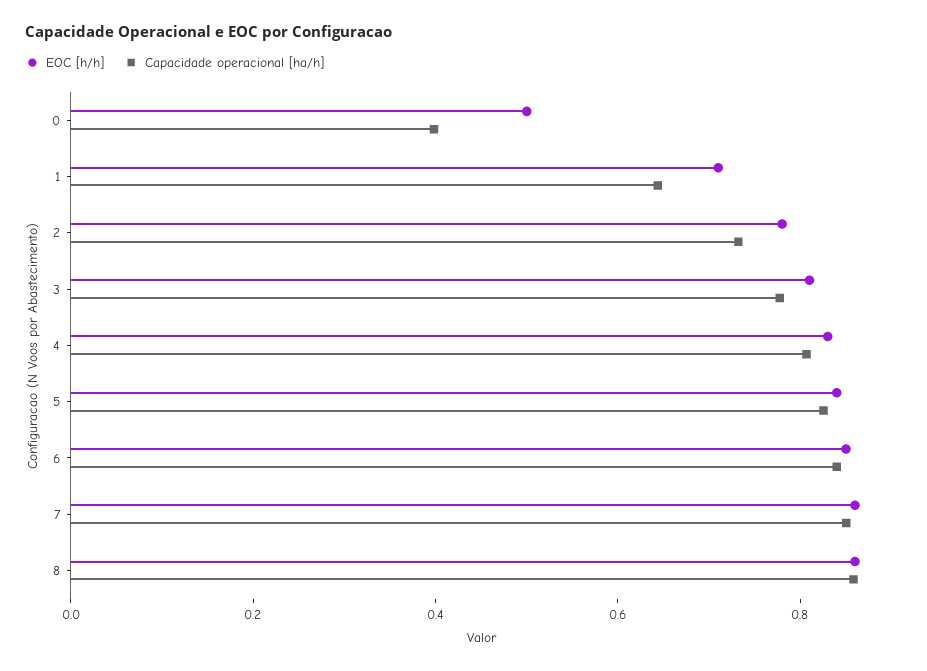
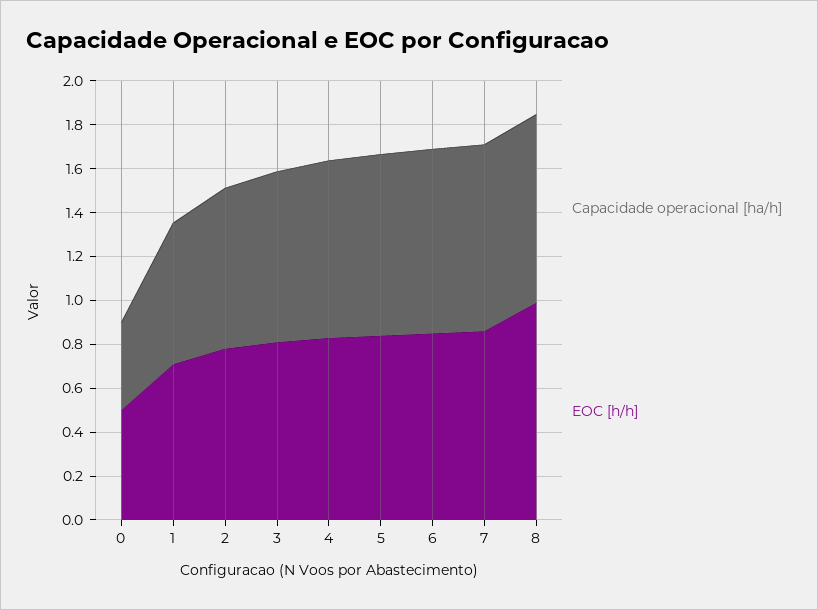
  {
    "EOC [h/h]": {
      "0": 0.5,
      "1": 0.7,
      "2": 0.8,
      "3": 0.8,
      "4": 0.85,
      "5": 0.85,
      "6": 0.85,
      "7": 0.85,
-     "8": 0.85
+     "8": 1
    },
    "Capacidade operacional [ha/h]": {
      "0": 0.4,
      "1": 0.65,
      "2": 0.75,
      "3": 0.8,
      "4": 0.8,
      "5": 0.85,
      "6": 0.85,
      "7": 0.85,
      "8": 0.85
    }
  }

